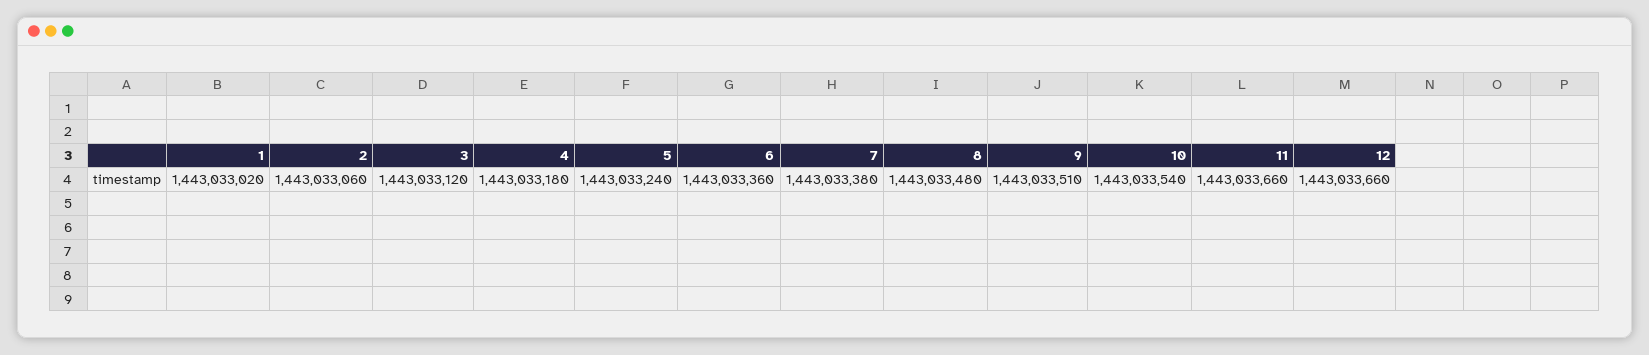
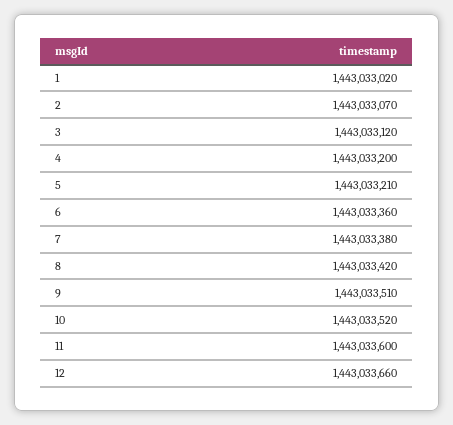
  {
    "1": 1443033020,
-   "2": 1443033060,
+   "2": 1443033070,
    "3": 1443033120,
-   "4": 1443033180,
+   "4": 1443033200,
-   "5": 1443033240,
+   "5": 1443033210,
    "6": 1443033360,
    "7": 1443033380,
-   "8": 1443033480,
+   "8": 1443033420,
    "9": 1443033510,
-   "10": 1443033540,
+   "10": 1443033520,
-   "11": 1443033660,
+   "11": 1443033600,
    "12": 1443033660
  }

